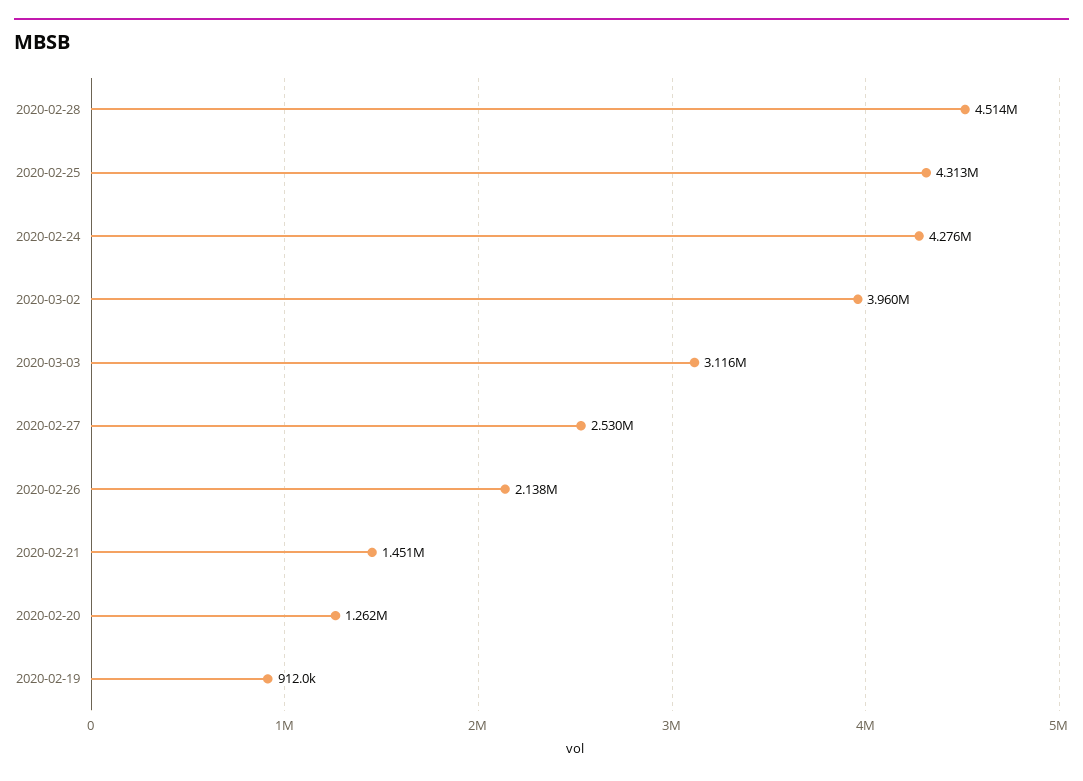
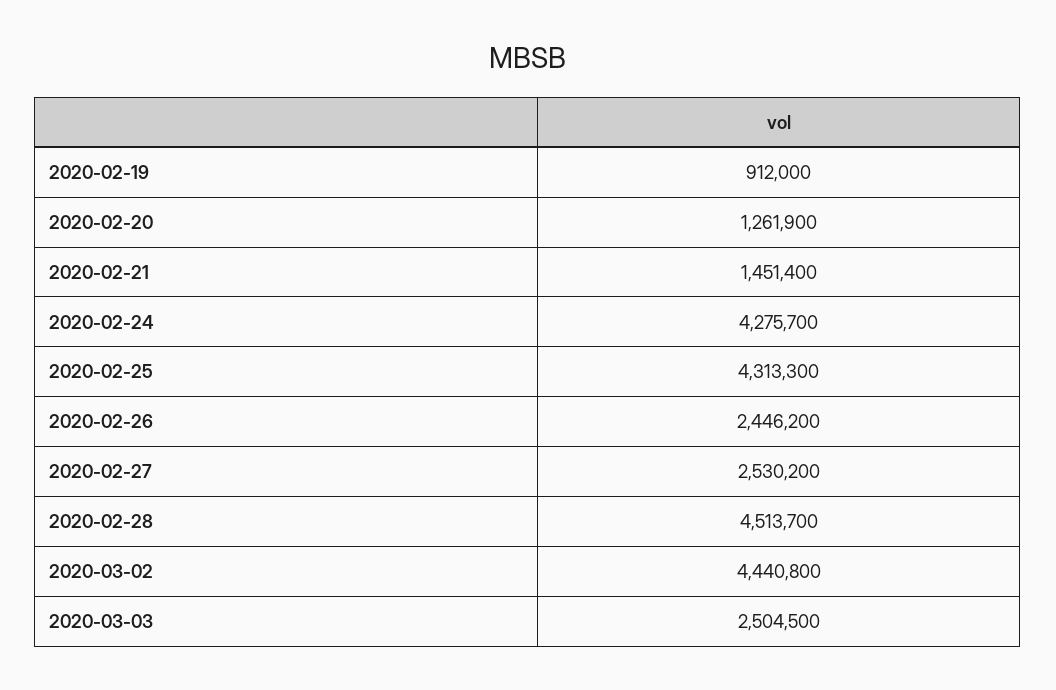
  {
    "2020-02-28": 4513700,
    "2020-02-25": 4313300,
    "2020-02-24": 4275700,
-   "2020-03-02": 3960000,
+   "2020-03-02": 4440800,
-   "2020-03-03": 3116000,
+   "2020-03-03": 2504500,
    "2020-02-27": 2530200,
-   "2020-02-26": 2138000,
+   "2020-02-26": 2446200,
    "2020-02-21": 1451400,
    "2020-02-20": 1261900,
    "2020-02-19": 912000
  }

